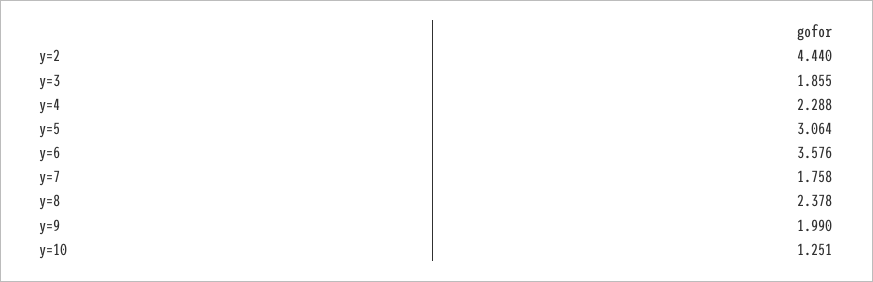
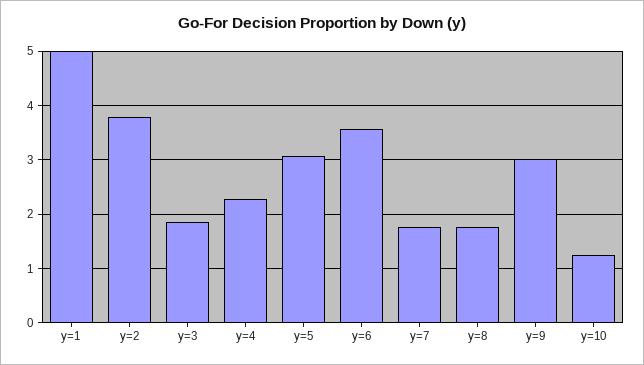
  {
-   "y=2": 4.44,
+   "y=2": 3.8,
    "y=3": 1.855,
    "y=4": 2.288,
    "y=5": 3.064,
    "y=6": 3.576,
    "y=7": 1.758,
-   "y=8": 2.378,
+   "y=8": 1.8,
-   "y=9": 1.99,
+   "y=9": 3,
-   "y=10": 1.251
+   "y=10": 1.251,
+   "y=1": 5
  }

